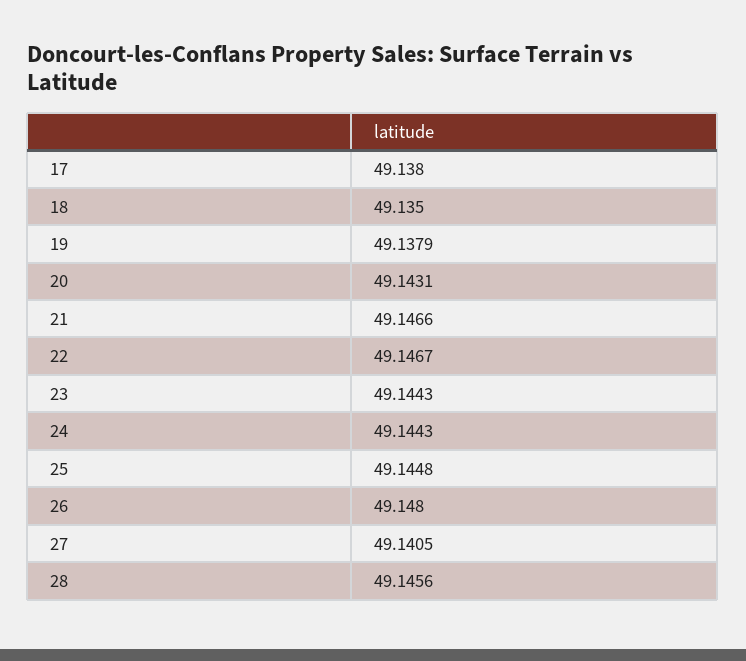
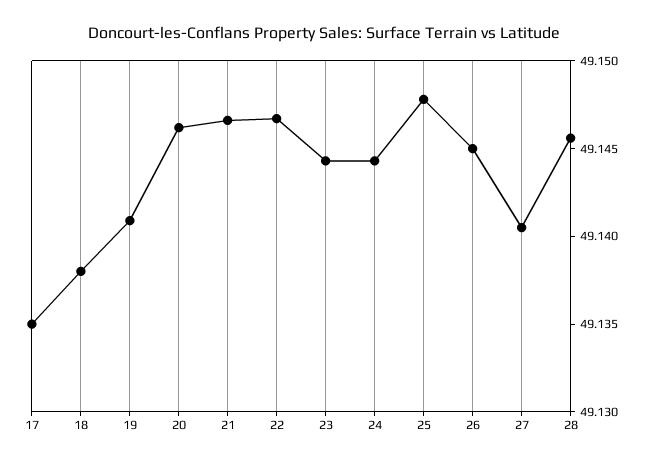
  {
-   "17": 49.138,
+   "17": 49.135,
-   "18": 49.135,
+   "18": 49.138,
-   "19": 49.1379,
+   "19": 49.141,
-   "20": 49.1431,
+   "20": 49.146,
    "21": 49.1466,
    "22": 49.1467,
    "23": 49.1443,
    "24": 49.1443,
-   "25": 49.1448,
+   "25": 49.148,
-   "26": 49.148,
+   "26": 49.145,
    "27": 49.1405,
    "28": 49.1456
  }

